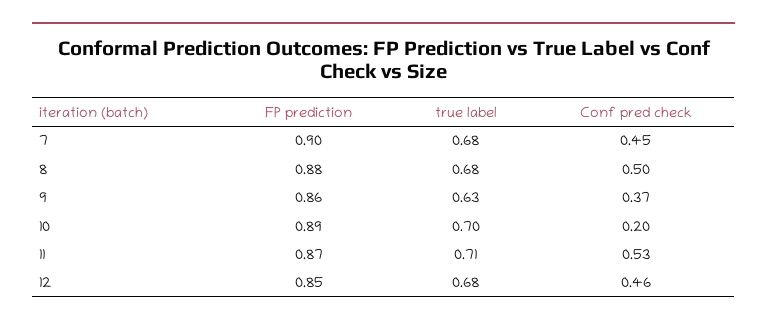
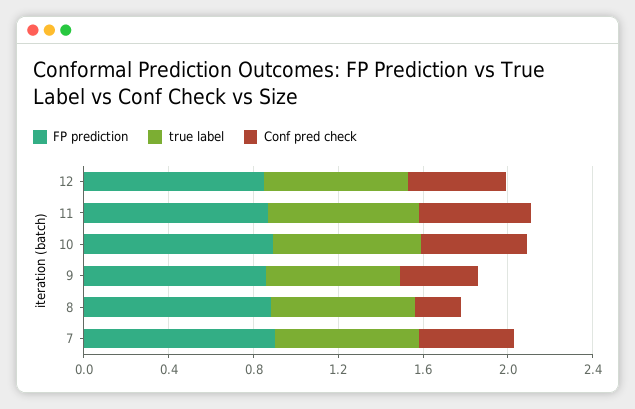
  {
    "FP prediction": {
      "7": 0.9,
      "8": 0.88,
      "9": 0.86,
      "10": 0.89,
      "11": 0.87,
      "12": 0.85
    },
    "true label": {
      "7": 0.68,
      "8": 0.68,
      "9": 0.63,
      "10": 0.7,
      "11": 0.71,
      "12": 0.68
    },
    "Conf pred check": {
      "7": 0.45,
-     "8": 0.5,
+     "8": 0.2,
      "9": 0.37,
-     "10": 0.2,
+     "10": 0.5,
      "11": 0.53,
      "12": 0.46
    }
  }

